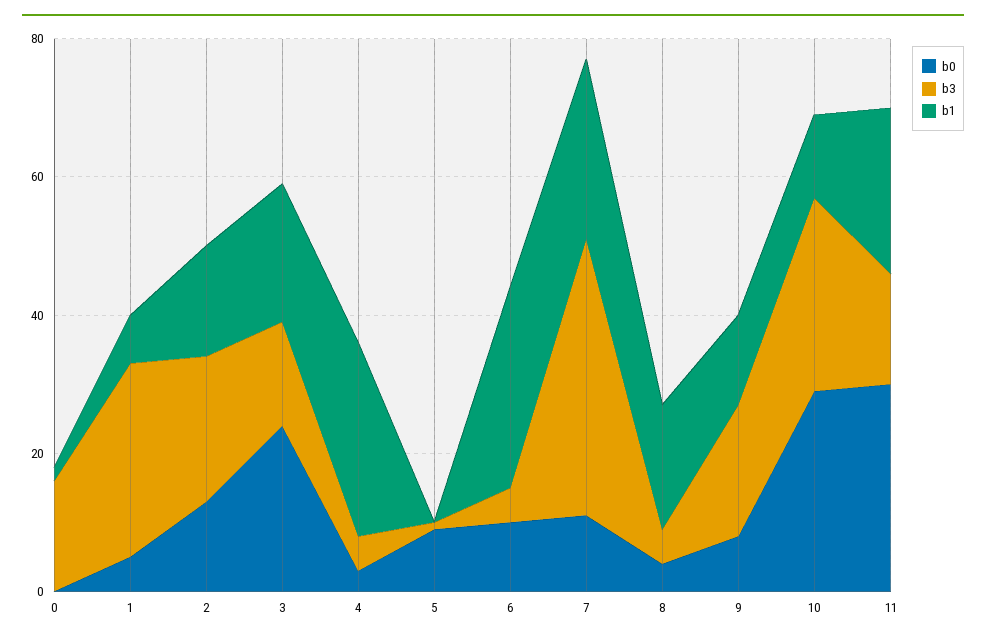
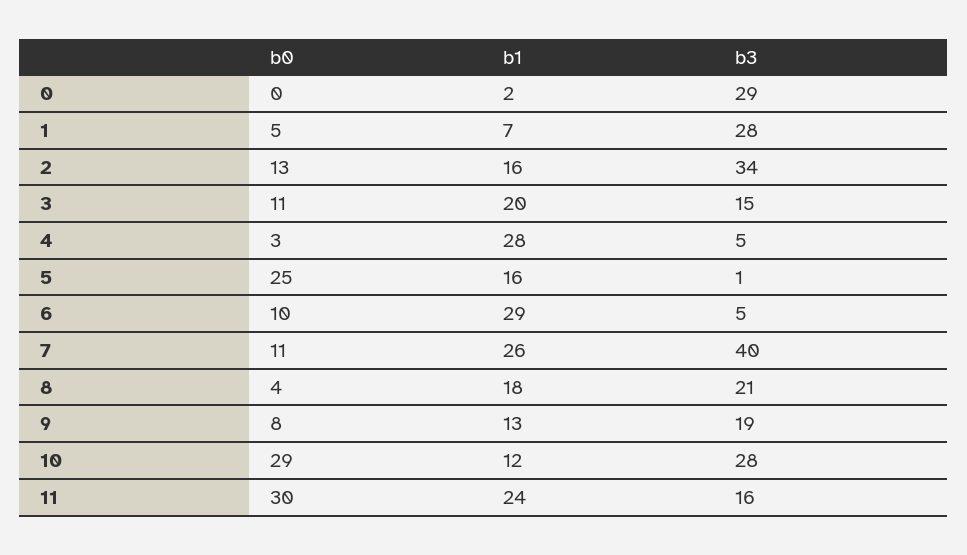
  {
    "b0": {
      "0": 0,
      "1": 5,
      "2": 13,
-     "3": 25,
+     "3": 11,
      "4": 3,
-     "5": 10,
+     "5": 25,
      "6": 10,
      "7": 11,
      "8": 4,
      "9": 8,
      "10": 29,
      "11": 30
    },
    "b3": {
-     "0": 15,
+     "0": 29,
      "1": 28,
-     "2": 20,
+     "2": 34,
      "3": 15,
      "4": 5,
      "5": 1,
      "6": 5,
      "7": 40,
-     "8": 5,
+     "8": 21,
      "9": 19,
      "10": 28,
      "11": 16
    },
    "b1": {
      "0": 2,
      "1": 7,
      "2": 16,
      "3": 20,
      "4": 28,
-     "5": 0,
+     "5": 16,
      "6": 29,
      "7": 26,
      "8": 18,
      "9": 13,
      "10": 12,
      "11": 24
    }
  }

